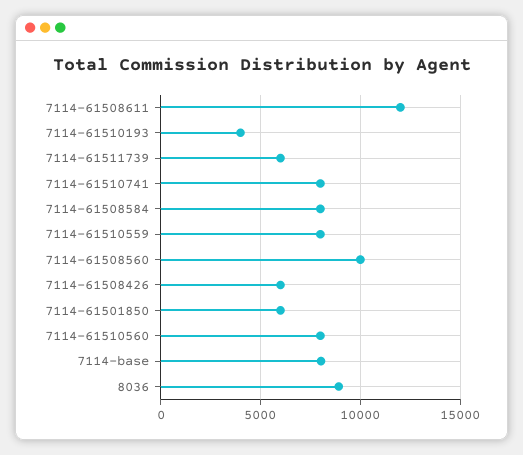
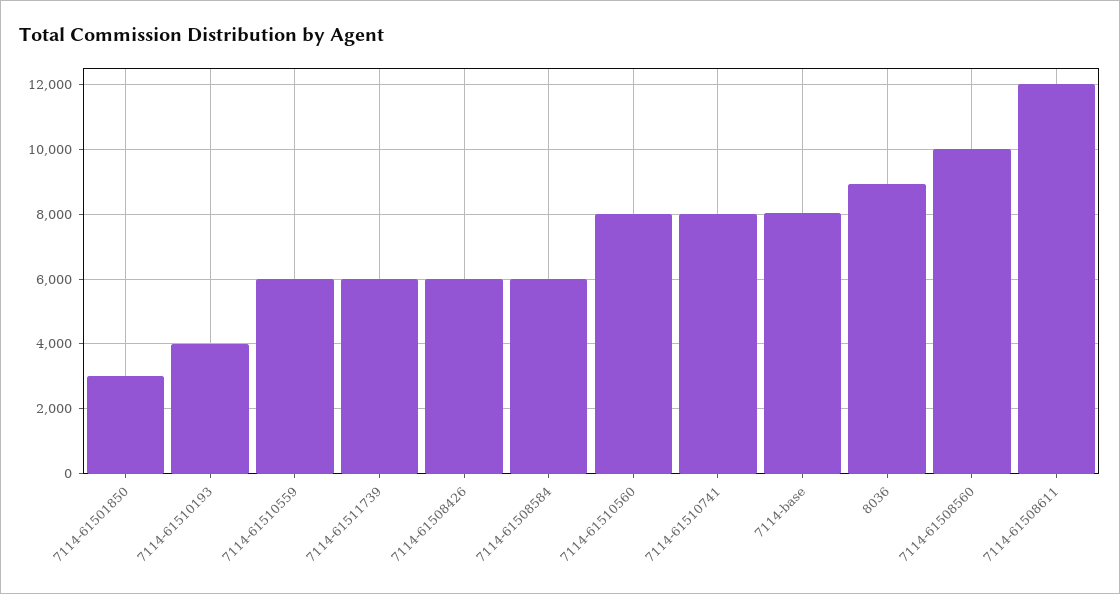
  {
    "7114-61508611": 12000,
    "7114-61510193": 4000,
    "7114-61511739": 6000,
    "7114-61510741": 8000,
-   "7114-61508584": 8000,
+   "7114-61508584": 6000,
-   "7114-61510559": 8000,
+   "7114-61510559": 6000,
    "7114-61508560": 10000,
    "7114-61508426": 6000,
-   "7114-61501850": 6000,
+   "7114-61501850": 3000,
    "7114-61510560": 8000,
    "7114-base": 8000,
    "8036": 9000
  }

